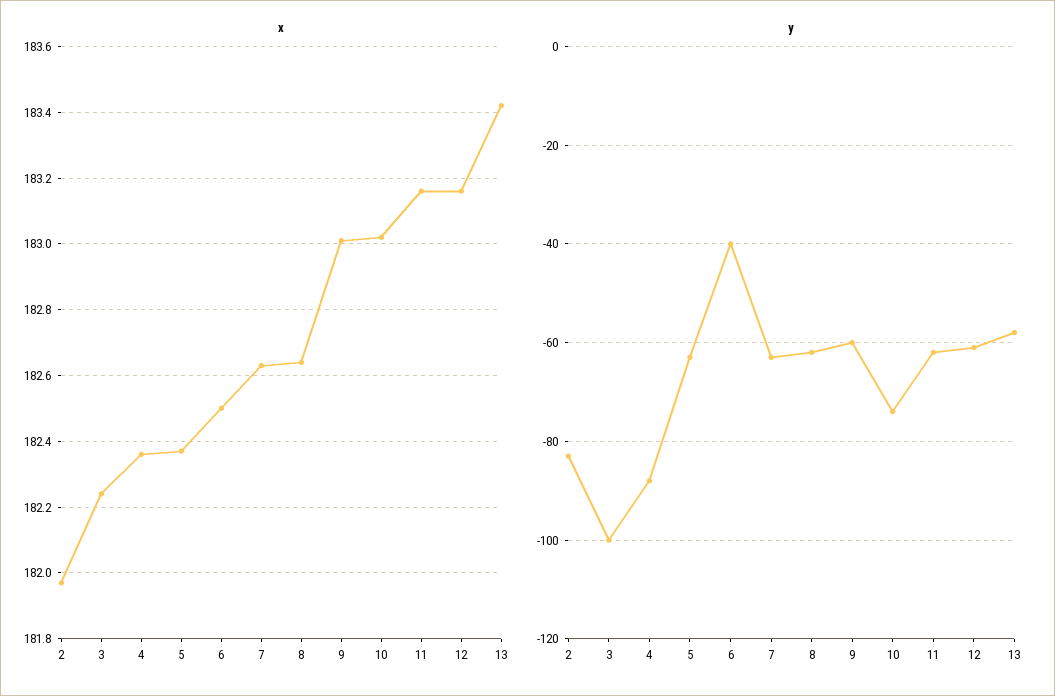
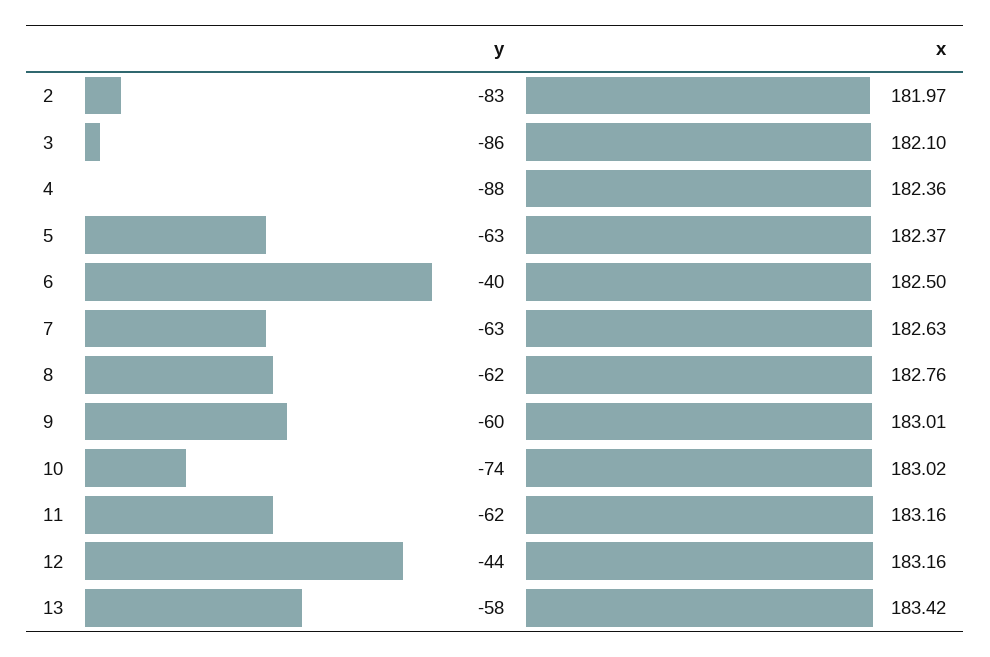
  {
    "x": {
      "2": 181.97,
-     "3": 182.25,
+     "3": 182.1,
      "4": 182.36,
      "5": 182.37,
      "6": 182.5,
      "7": 182.63,
-     "8": 182.65,
+     "8": 182.76,
      "9": 183.01,
      "10": 183.02,
      "11": 183.16,
      "12": 183.16,
      "13": 183.42
    },
    "y": {
      "2": -83,
-     "3": -100,
+     "3": -86,
      "4": -88,
      "5": -63,
      "6": -40,
      "7": -63,
      "8": -62,
      "9": -60,
      "10": -74,
      "11": -62,
-     "12": -60,
+     "12": -44,
      "13": -58
    }
  }

